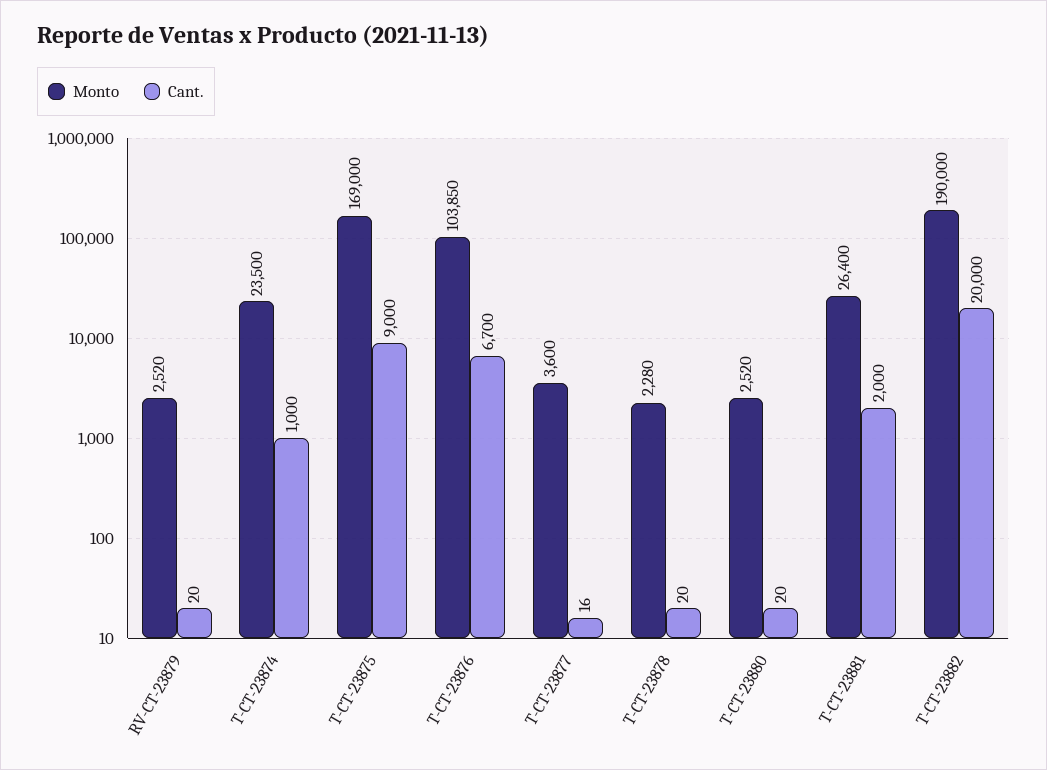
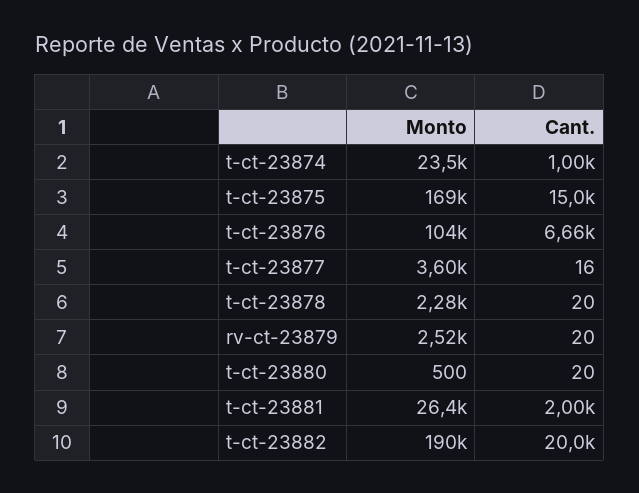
  {
    "Monto": {
      "RV-CT-23879": 2520,
      "T-CT-23874": 23500,
      "T-CT-23875": 169000,
      "T-CT-23876": 103850,
      "T-CT-23877": 3600,
      "T-CT-23878": 2280,
-     "T-CT-23880": 2520,
+     "T-CT-23880": 500,
      "T-CT-23881": 26400,
      "T-CT-23882": 190000
    },
    "Cant.": {
      "RV-CT-23879": 20,
      "T-CT-23874": 1000,
-     "T-CT-23875": 9000,
+     "T-CT-23875": 15000,
-     "T-CT-23876": 6700,
+     "T-CT-23876": 6660,
      "T-CT-23877": 16,
      "T-CT-23878": 20,
      "T-CT-23880": 20,
      "T-CT-23881": 2000,
      "T-CT-23882": 20000
    }
  }

